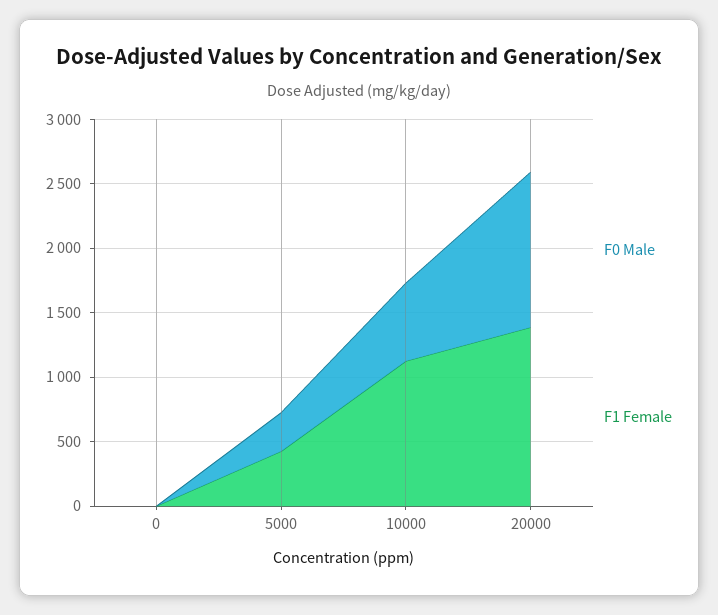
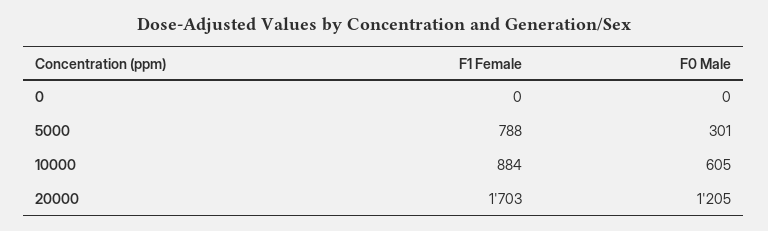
  {
    "F0 Male": {
      "0": 0,
      "5000": 301,
      "10000": 605,
      "20000": 1205
    },
    "F1 Female": {
      "0": 0,
-     "5000": 400,
+     "5000": 788,
-     "10000": 1100,
+     "10000": 884,
-     "20000": 1400
+     "20000": 1703
    }
  }

